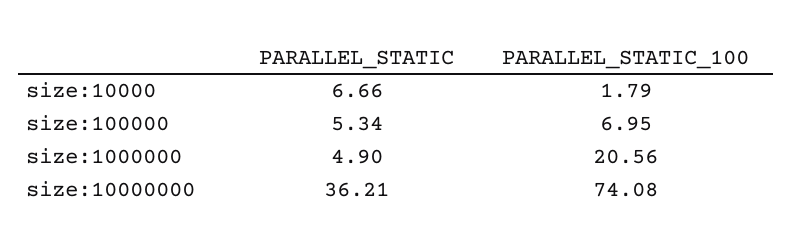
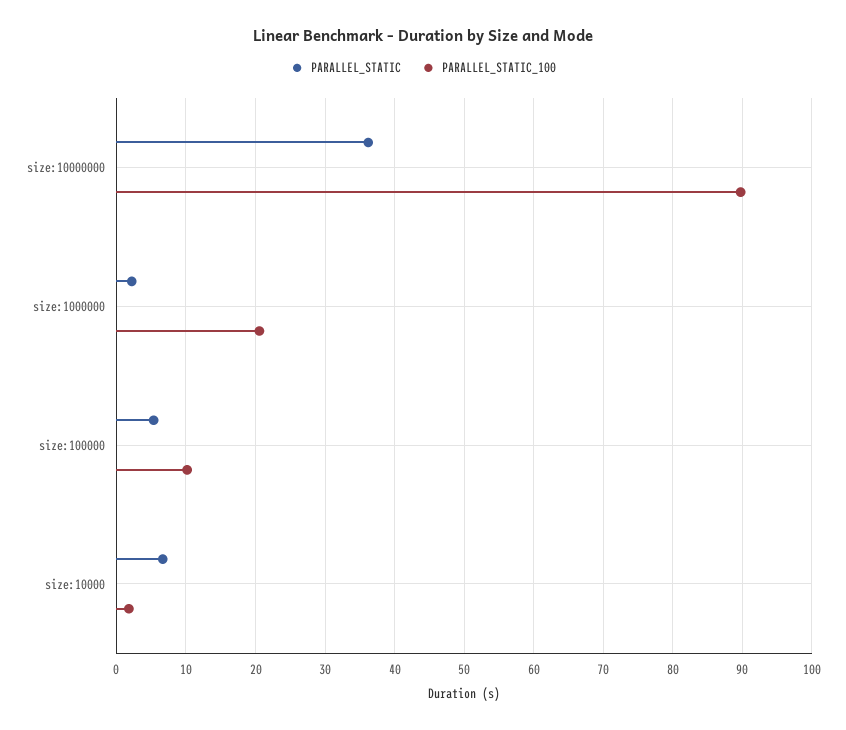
  {
    "PARALLEL_STATIC": {
      "size:10000": 6.66,
      "size:100000": 5.34,
-     "size:1000000": 4.9,
+     "size:1000000": 2,
      "size:10000000": 36.21
    },
    "PARALLEL_STATIC_100": {
      "size:10000": 1.79,
-     "size:100000": 6.95,
+     "size:100000": 10,
      "size:1000000": 20.56,
-     "size:10000000": 74.08
+     "size:10000000": 90
    }
  }

